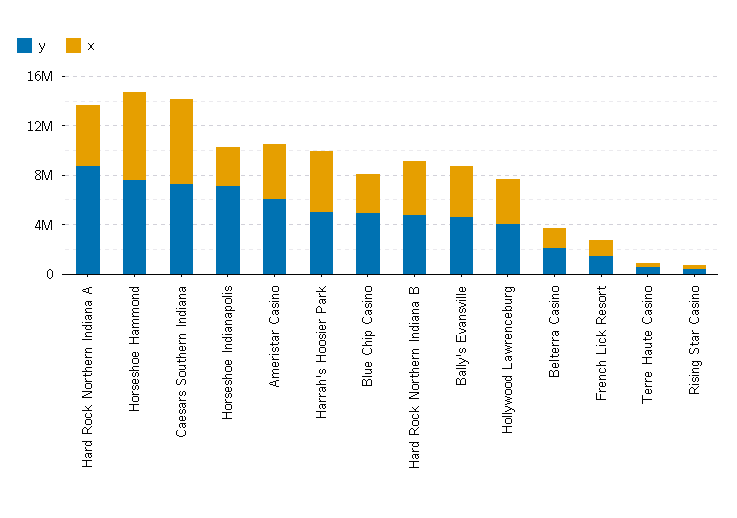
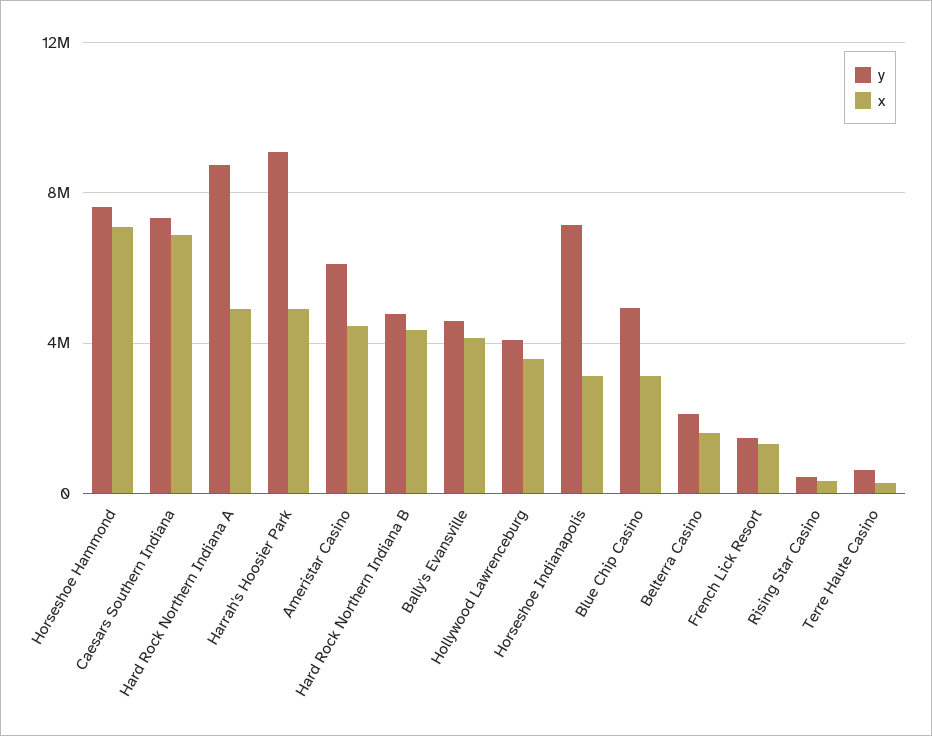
  {
    "y": {
      "Hard Rock Northern Indiana A": 9000000,
      "Horseshoe Hammond": 7500000,
      "Caesars Southern Indiana": 7500000,
      "Horseshoe Indianapolis": 7000000,
      "Ameristar Casino": 6000000,
-     "Harrah's Hoosier Park": 5000000,
+     "Harrah's Hoosier Park": 9000000,
      "Blue Chip Casino": 5000000,
      "Hard Rock Northern Indiana B": 5000000,
      "Bally's Evansville": 4500000,
      "Hollywood Lawrenceburg": 4000000,
      "Belterra Casino": 2000000,
      "French Lick Resort": 1500000,
      "Terre Haute Casino": 500000,
      "Rising Star Casino": 500000
    },
    "x": {
      "Hard Rock Northern Indiana A": 5000000,
      "Horseshoe Hammond": 7000000,
      "Caesars Southern Indiana": 7000000,
      "Horseshoe Indianapolis": 3000000,
      "Ameristar Casino": 4500000,
      "Harrah's Hoosier Park": 5000000,
      "Blue Chip Casino": 3000000,
      "Hard Rock Northern Indiana B": 4500000,
      "Bally's Evansville": 4000000,
      "Hollywood Lawrenceburg": 3500000,
      "Belterra Casino": 1500000,
      "French Lick Resort": 1500000,
      "Terre Haute Casino": 500000,
      "Rising Star Casino": 500000
    }
  }

